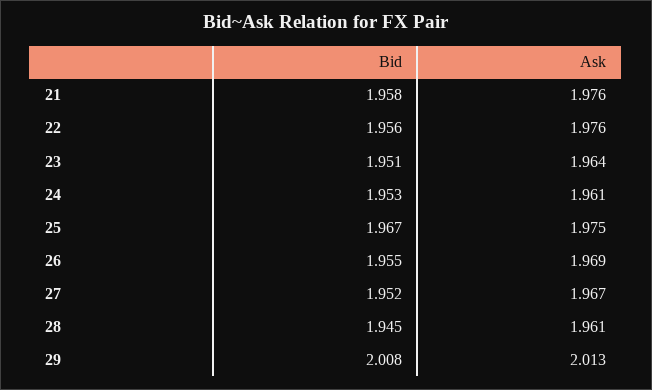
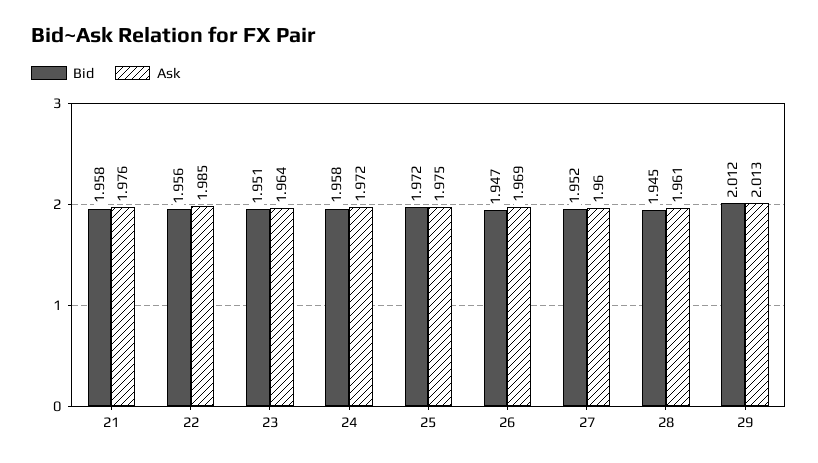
  {
    "Bid": {
      "21": 1.958,
      "22": 1.956,
      "23": 1.951,
-     "24": 1.953,
+     "24": 1.958,
-     "25": 1.967,
+     "25": 1.972,
-     "26": 1.955,
+     "26": 1.947,
      "27": 1.952,
      "28": 1.945,
-     "29": 2.008
+     "29": 2.012
    },
    "Ask": {
      "21": 1.976,
-     "22": 1.976,
+     "22": 1.985,
      "23": 1.964,
-     "24": 1.961,
+     "24": 1.972,
      "25": 1.975,
      "26": 1.969,
-     "27": 1.967,
+     "27": 1.96,
      "28": 1.961,
      "29": 2.013
    }
  }

